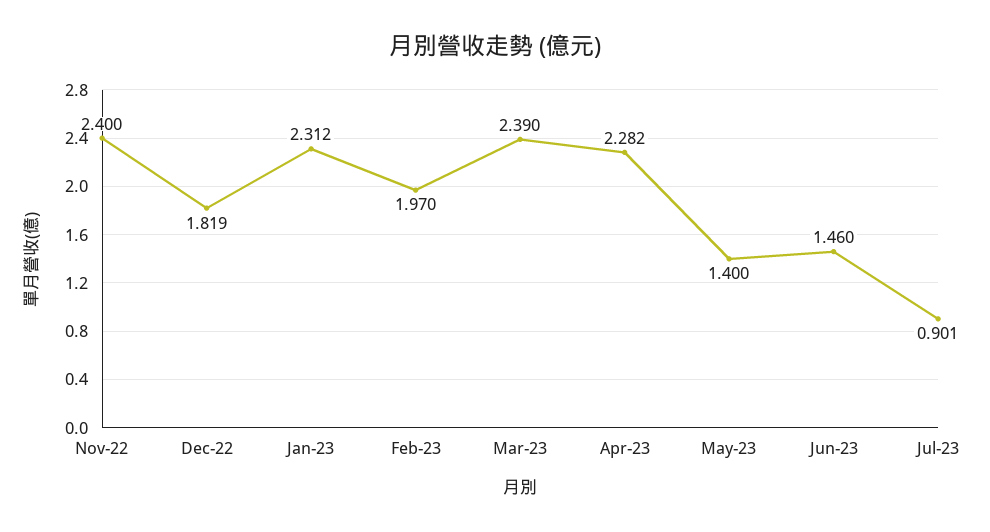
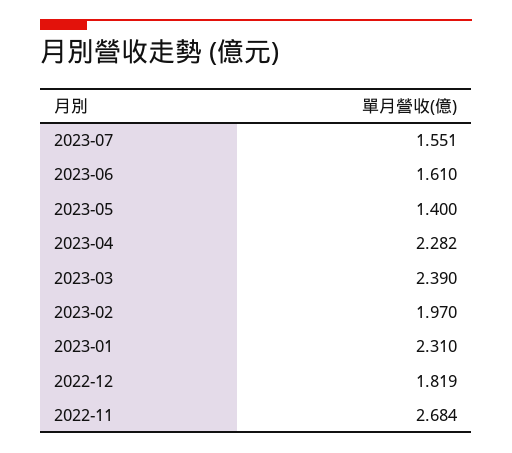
  {
-   "Nov-22": 2.4,
+   "Nov-22": 2.684,
    "Dec-22": 1.819,
-   "Jan-23": 2.312,
+   "Jan-23": 2.31,
    "Feb-23": 1.97,
    "Mar-23": 2.39,
    "Apr-23": 2.282,
    "May-23": 1.4,
-   "Jun-23": 1.46,
+   "Jun-23": 1.61,
-   "Jul-23": 0.901
+   "Jul-23": 1.551
  }

